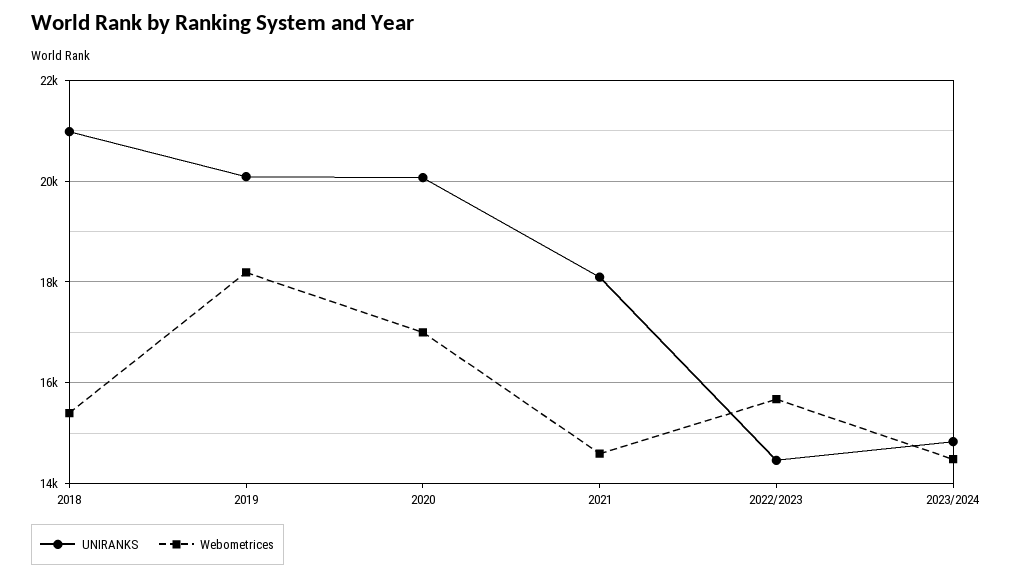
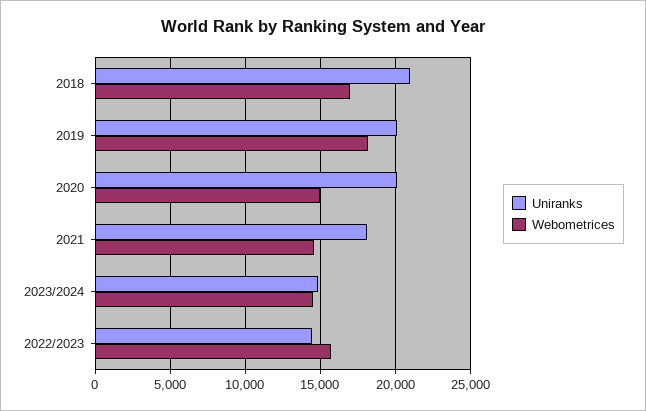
  {
    "UNIRANKS": {
      "2018": 21000,
      "2019": 20000,
      "2020": 20000,
      "2021": 18000,
      "2022/2023": 14400,
      "2023/2024": 14800
    },
    "Webometrices": {
-     "2018": 15400,
+     "2018": 17000,
      "2019": 18200,
-     "2020": 17000,
+     "2020": 15000,
      "2021": 14600,
      "2022/2023": 15600,
      "2023/2024": 14400
    }
  }

